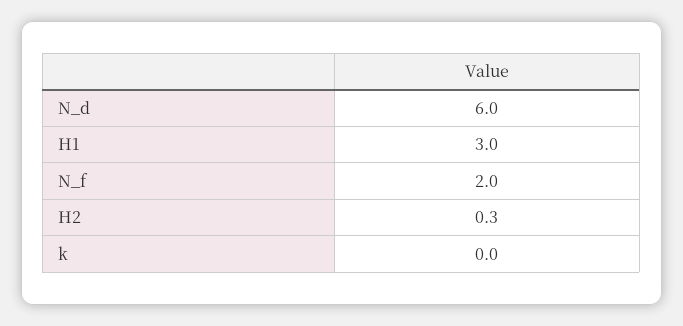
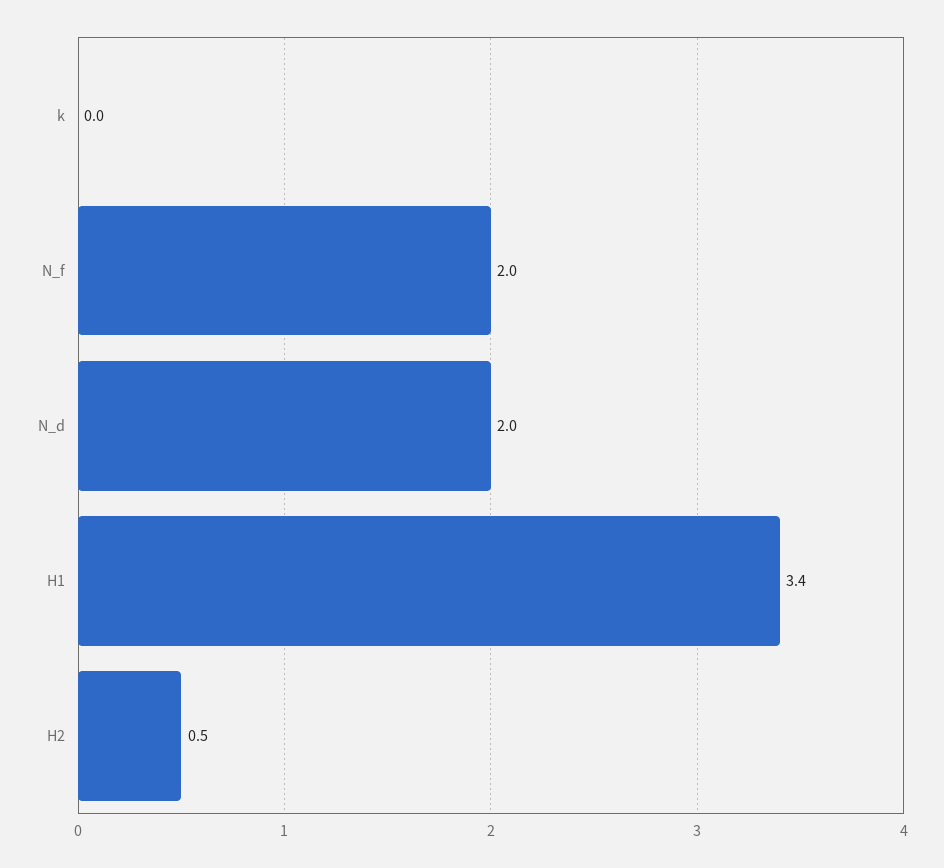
  {
-   "N_d": 6,
+   "N_d": 2,
-   "H1": 3,
+   "H1": 3.4,
    "N_f": 2,
-   "H2": 0.3,
+   "H2": 0.5,
    "k": 0
  }

